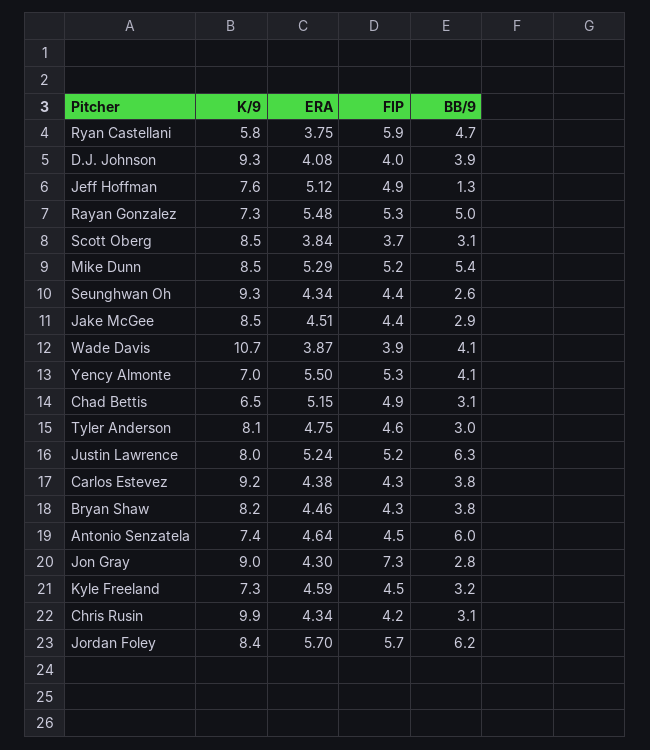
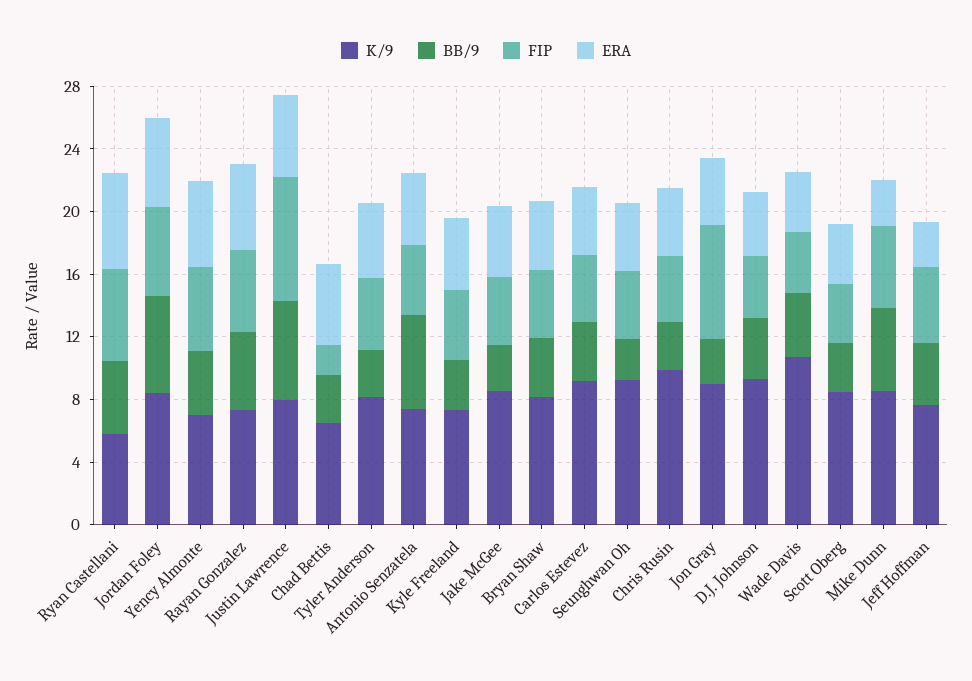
  {
    "K/9": {
      "Ryan Castellani": 5.8,
      "D.J. Johnson": 9.3,
      "Jeff Hoffman": 7.6,
      "Rayan Gonzalez": 7.3,
      "Scott Oberg": 8.5,
      "Mike Dunn": 8.5,
      "Seunghwan Oh": 9.3,
      "Jake McGee": 8.5,
      "Wade Davis": 10.7,
      "Yency Almonte": 7,
      "Chad Bettis": 6.5,
      "Tyler Anderson": 8.1,
      "Justin Lawrence": 8,
      "Carlos Estevez": 9.2,
      "Bryan Shaw": 8.2,
      "Antonio Senzatela": 7.4,
      "Jon Gray": 9,
      "Kyle Freeland": 7.3,
      "Chris Rusin": 9.9,
      "Jordan Foley": 8.4
    },
    "ERA": {
-     "Ryan Castellani": 3.75,
+     "Ryan Castellani": 6,
      "D.J. Johnson": 4.08,
-     "Jeff Hoffman": 5.12,
+     "Jeff Hoffman": 3,
      "Rayan Gonzalez": 5.48,
      "Scott Oberg": 3.84,
-     "Mike Dunn": 5.29,
+     "Mike Dunn": 3,
      "Seunghwan Oh": 4.34,
      "Jake McGee": 4.51,
      "Wade Davis": 3.87,
      "Yency Almonte": 5.5,
      "Chad Bettis": 5.15,
      "Tyler Anderson": 4.75,
      "Justin Lawrence": 5.24,
      "Carlos Estevez": 4.38,
      "Bryan Shaw": 4.46,
      "Antonio Senzatela": 4.64,
      "Jon Gray": 4.3,
      "Kyle Freeland": 4.59,
      "Chris Rusin": 4.34,
      "Jordan Foley": 5.7
    },
    "FIP": {
      "Ryan Castellani": 5.9,
      "D.J. Johnson": 4,
      "Jeff Hoffman": 4.9,
      "Rayan Gonzalez": 5.3,
      "Scott Oberg": 3.7,
      "Mike Dunn": 5.2,
      "Seunghwan Oh": 4.4,
      "Jake McGee": 4.4,
      "Wade Davis": 3.9,
      "Yency Almonte": 5.3,
-     "Chad Bettis": 4.9,
+     "Chad Bettis": 2,
      "Tyler Anderson": 4.6,
-     "Justin Lawrence": 5.2,
+     "Justin Lawrence": 8,
      "Carlos Estevez": 4.3,
      "Bryan Shaw": 4.3,
      "Antonio Senzatela": 4.5,
      "Jon Gray": 7.3,
      "Kyle Freeland": 4.5,
      "Chris Rusin": 4.2,
      "Jordan Foley": 5.7
    },
    "BB/9": {
      "Ryan Castellani": 4.7,
      "D.J. Johnson": 3.9,
-     "Jeff Hoffman": 1.3,
+     "Jeff Hoffman": 4,
      "Rayan Gonzalez": 5,
      "Scott Oberg": 3.1,
      "Mike Dunn": 5.4,
      "Seunghwan Oh": 2.6,
      "Jake McGee": 2.9,
      "Wade Davis": 4.1,
      "Yency Almonte": 4.1,
      "Chad Bettis": 3.1,
      "Tyler Anderson": 3,
      "Justin Lawrence": 6.3,
      "Carlos Estevez": 3.8,
      "Bryan Shaw": 3.8,
      "Antonio Senzatela": 6,
      "Jon Gray": 2.8,
      "Kyle Freeland": 3.2,
      "Chris Rusin": 3.1,
      "Jordan Foley": 6.2
    }
  }

